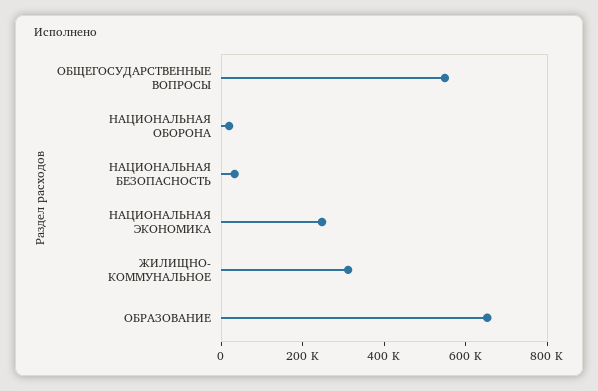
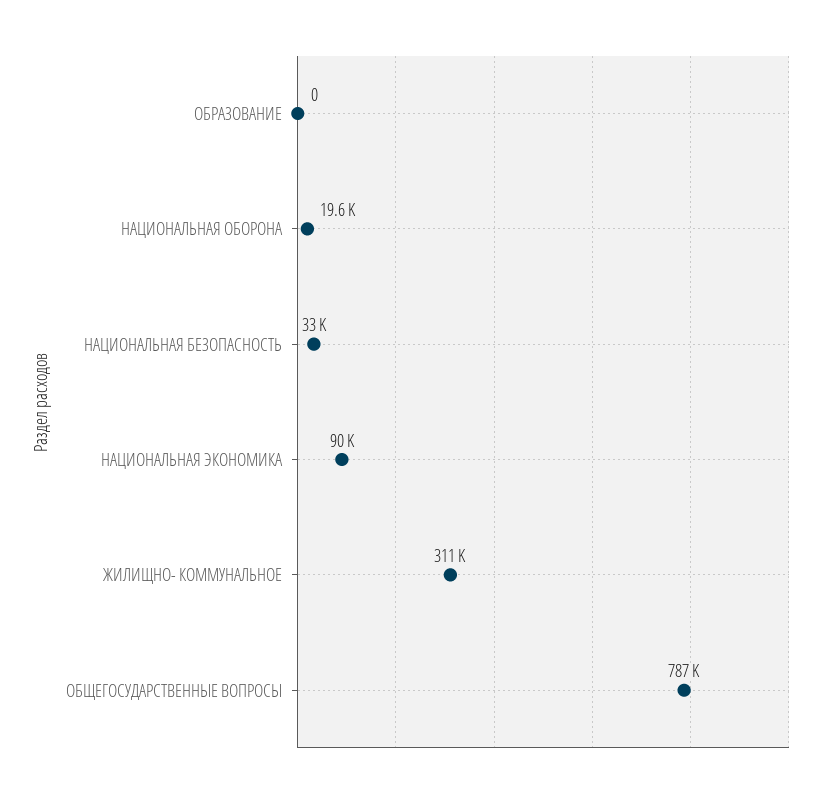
  {
-   "ОБЩЕГОСУДАРСТВЕННЫЕ ВОПРОСЫ": 550000,
+   "ОБЩЕГОСУДАРСТВЕННЫЕ ВОПРОСЫ": 787000,
    "НАЦИОНАЛЬНАЯ ОБОРОНА": 19600,
    "НАЦИОНАЛЬНАЯ БЕЗОПАСНОСТЬ": 33000,
-   "НАЦИОНАЛЬНАЯ ЭКОНОМИКА": 250000,
+   "НАЦИОНАЛЬНАЯ ЭКОНОМИКА": 90000,
    "ЖИЛИЩНО- КОММУНАЛЬНОЕ": 311000,
-   "ОБРАЗОВАНИЕ": 650000
+   "ОБРАЗОВАНИЕ": 0
  }

